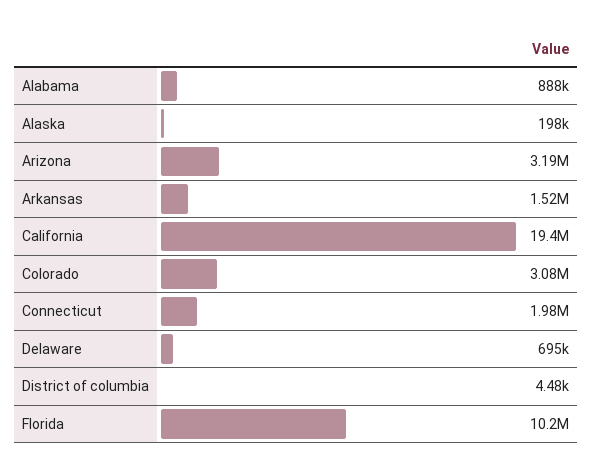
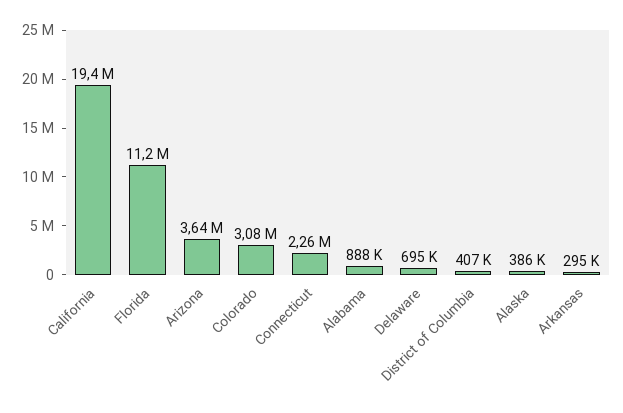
  {
    "Alabama": 888000,
-   "Alaska": 198000,
+   "Alaska": 386000,
-   "Arizona": 3190000,
+   "Arizona": 3640000,
-   "Arkansas": 1520000,
+   "Arkansas": 295000,
    "California": 19400000,
    "Colorado": 3080000,
-   "Connecticut": 1980000,
+   "Connecticut": 2260000,
    "Delaware": 695000,
-   "District of columbia": 4480,
+   "District of columbia": 407000,
-   "Florida": 10200000
+   "Florida": 11200000
  }

